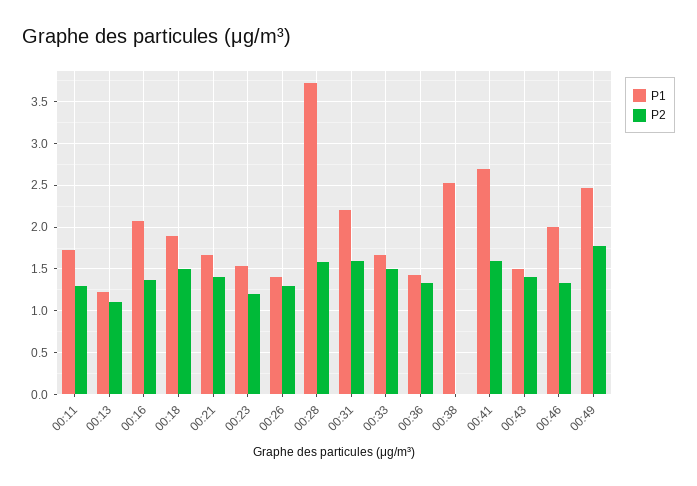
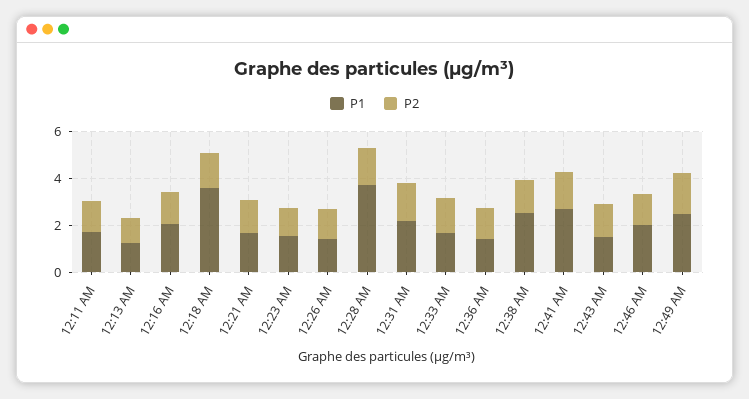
  {
    "P1": {
      "00:11": 1.7,
      "00:13": 1.2,
      "00:16": 2.1,
-     "00:18": 1.9,
+     "00:18": 3.5,
      "00:21": 1.7,
      "00:23": 1.5,
      "00:26": 1.4,
      "00:28": 3.7,
      "00:31": 2.2,
      "00:33": 1.7,
      "00:36": 1.4,
      "00:38": 2.5,
      "00:41": 2.7,
      "00:43": 1.5,
      "00:46": 2,
      "00:49": 2.5
    },
    "P2": {
      "00:11": 1.3,
      "00:13": 1.1,
      "00:16": 1.4,
      "00:18": 1.5,
      "00:21": 1.4,
      "00:23": 1.2,
      "00:26": 1.3,
      "00:28": 1.6,
      "00:31": 1.6,
      "00:33": 1.5,
      "00:36": 1.3,
-     "00:38": 0,
+     "00:38": 1.5,
      "00:41": 1.6,
      "00:43": 1.4,
      "00:46": 1.3,
      "00:49": 1.8
    }
  }

